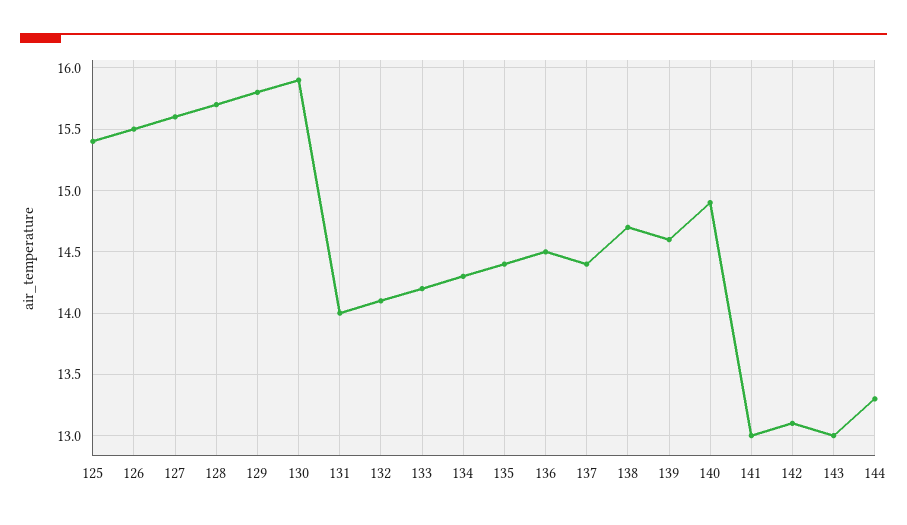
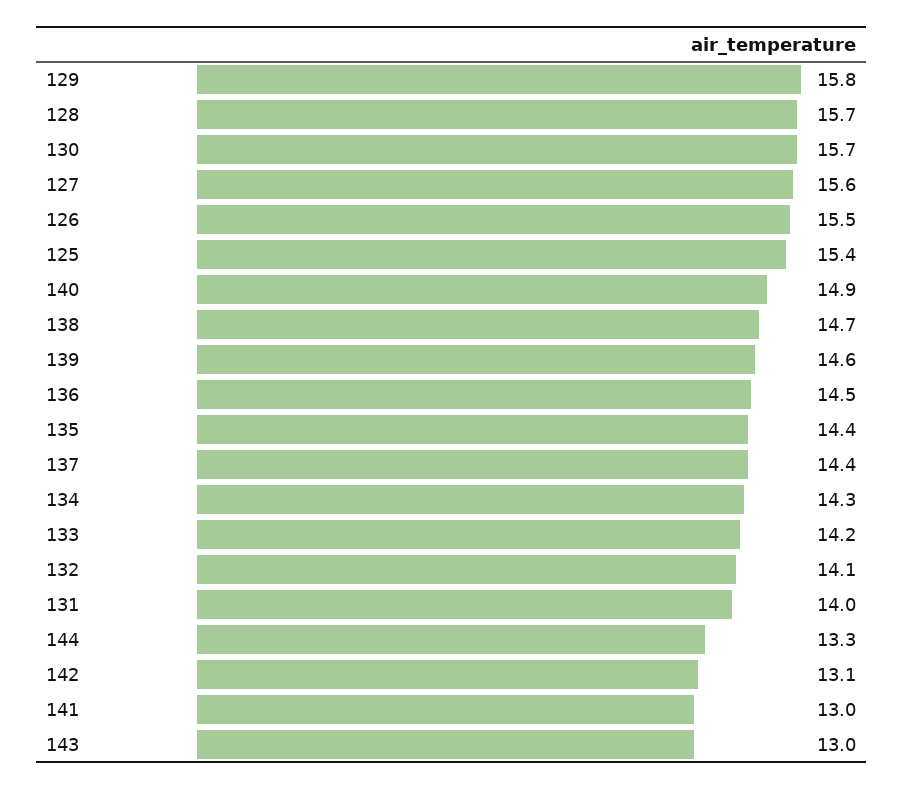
  {
    "125": 15.4,
    "126": 15.5,
    "127": 15.6,
    "128": 15.7,
    "129": 15.8,
-   "130": 15.9,
+   "130": 15.7,
    "131": 14,
    "132": 14.1,
    "133": 14.2,
    "134": 14.3,
    "135": 14.4,
    "136": 14.5,
    "137": 14.4,
    "138": 14.7,
    "139": 14.6,
    "140": 14.9,
    "141": 13,
    "142": 13.1,
    "143": 13,
    "144": 13.3
  }

